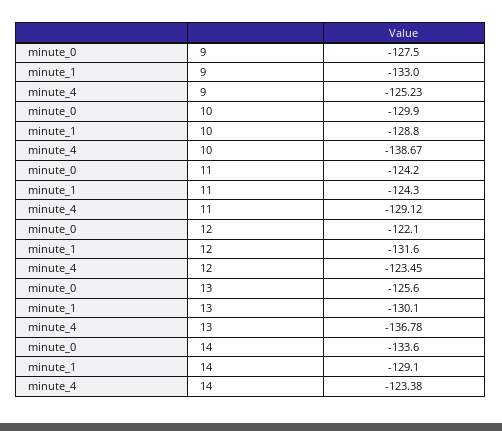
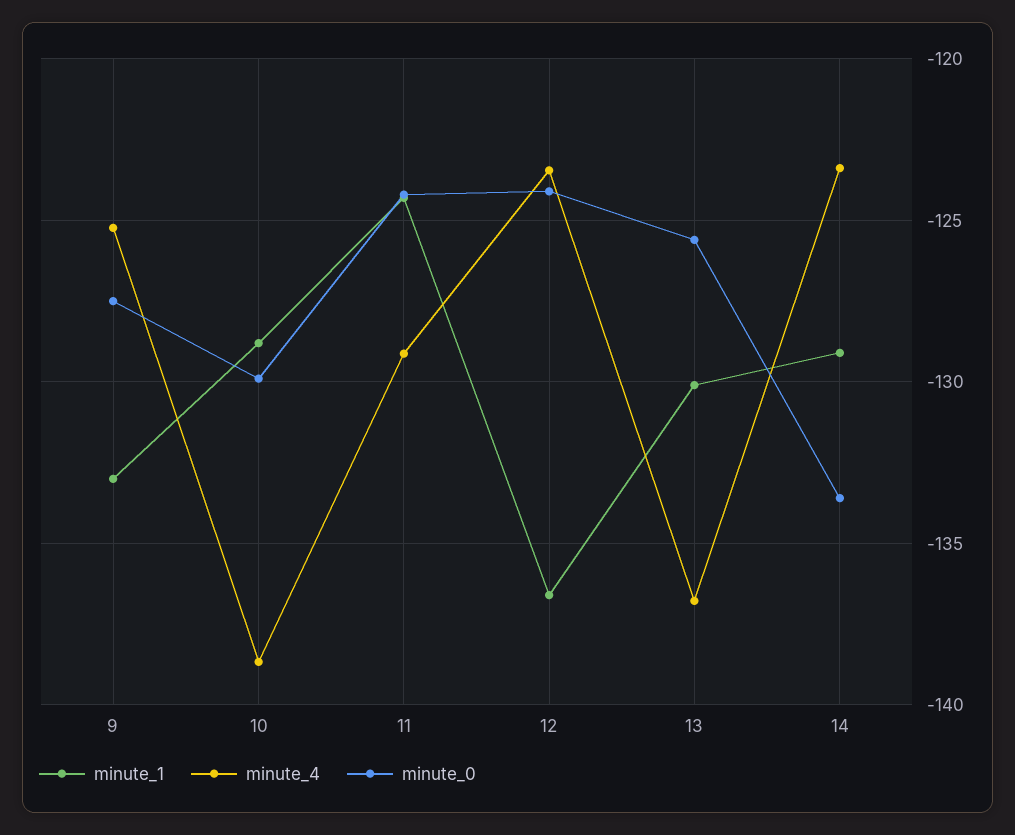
  {
    "minute_0": {
      "9": -127.5,
      "10": -129.9,
      "11": -124.2,
-     "12": -122.1,
+     "12": -124,
      "13": -125.6,
      "14": -133.6
    },
    "minute_1": {
      "9": -133,
      "10": -128.8,
      "11": -124.3,
-     "12": -131.6,
+     "12": -136.5,
      "13": -130.1,
      "14": -129.1
    },
    "minute_4": {
      "9": -125.23,
      "10": -138.67,
      "11": -129.12,
      "12": -123.45,
      "13": -136.78,
      "14": -123.38
    }
  }

